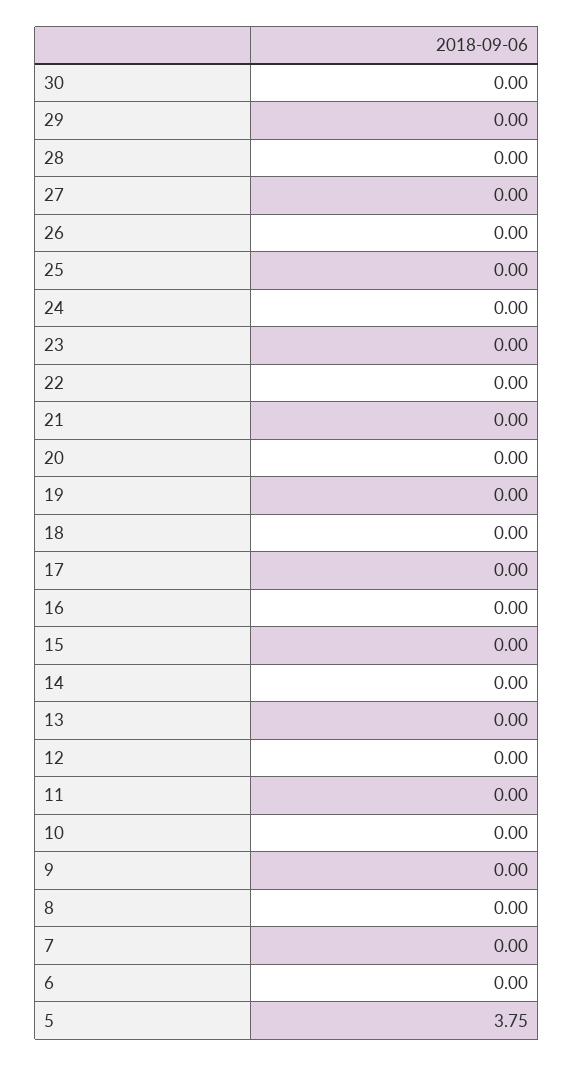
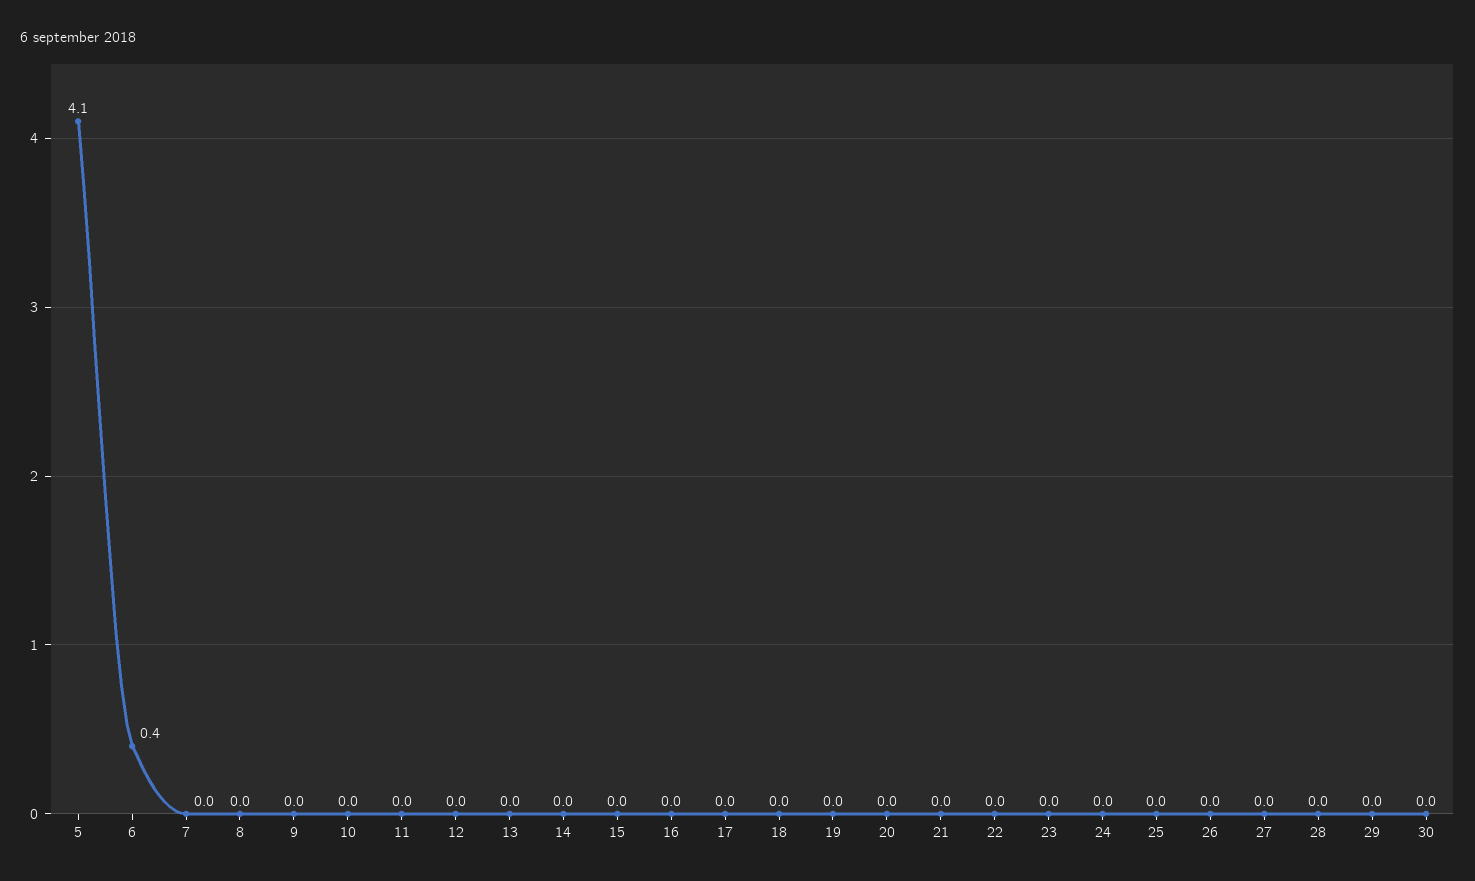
  {
    "30": 0,
    "29": 0,
    "28": 0,
    "27": 0,
    "26": 0,
    "25": 0,
    "24": 0,
    "23": 0,
    "22": 0,
    "21": 0,
    "20": 0,
    "19": 0,
    "18": 0,
    "17": 0,
    "16": 0,
    "15": 0,
    "14": 0,
    "13": 0,
    "12": 0,
    "11": 0,
    "10": 0,
    "9": 0,
    "8": 0,
    "7": 0,
-   "6": 0,
+   "6": 0.4,
-   "5": 3.75
+   "5": 4.1
  }

